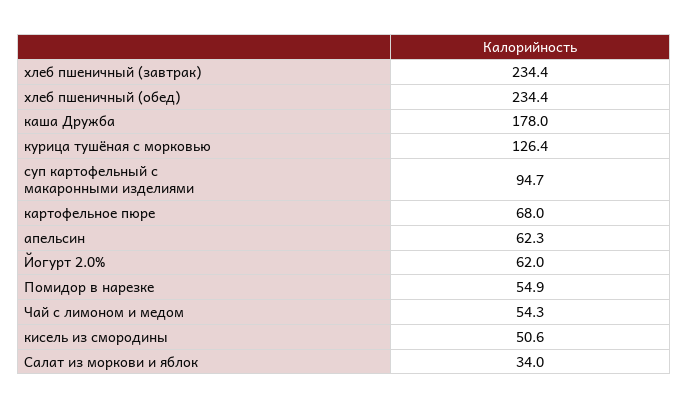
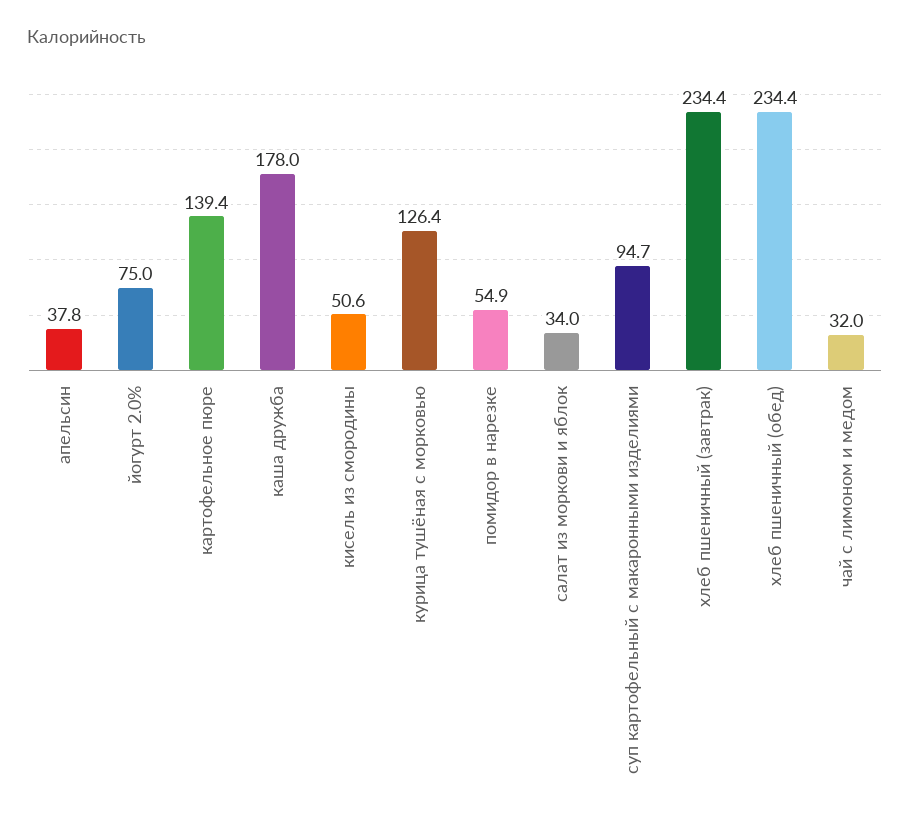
  {
    "хлеб пшеничный (завтрак)": 234.4,
    "хлеб пшеничный (обед)": 234.4,
    "каша Дружба": 178,
    "курица тушёная с морковью": 126.4,
    "суп картофельный с макаронными изделиями": 94.7,
-   "картофельное пюре": 68,
+   "картофельное пюре": 139.4,
-   "апельсин": 62.3,
+   "апельсин": 37.8,
-   "Йогурт 2.0%": 62,
+   "Йогурт 2.0%": 75,
    "Помидор в нарезке": 54.9,
-   "Чай с лимоном и медом": 54.3,
+   "Чай с лимоном и медом": 32,
    "кисель из смородины": 50.6,
    "Салат из моркови и яблок": 34
  }

